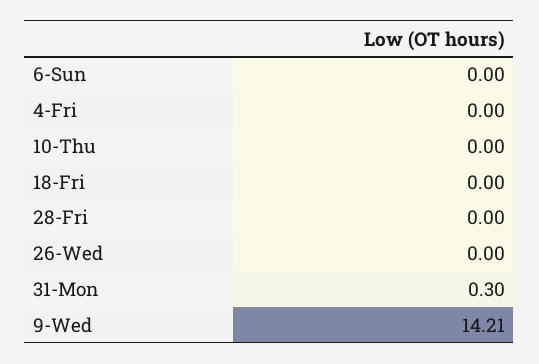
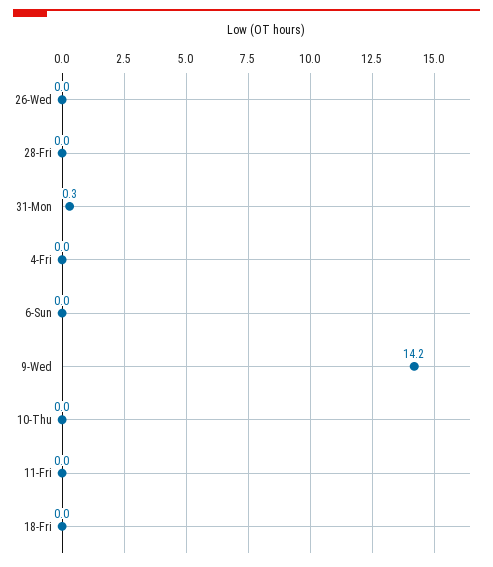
  {
    "6-Sun": 0,
    "4-Fri": 0,
    "10-Thu": 0,
    "18-Fri": 0,
    "28-Fri": 0,
    "26-Wed": 0,
    "31-Mon": 0.3,
-   "9-Wed": 14.21
+   "9-Wed": 14.21,
+   "11-Fri": 0
  }

